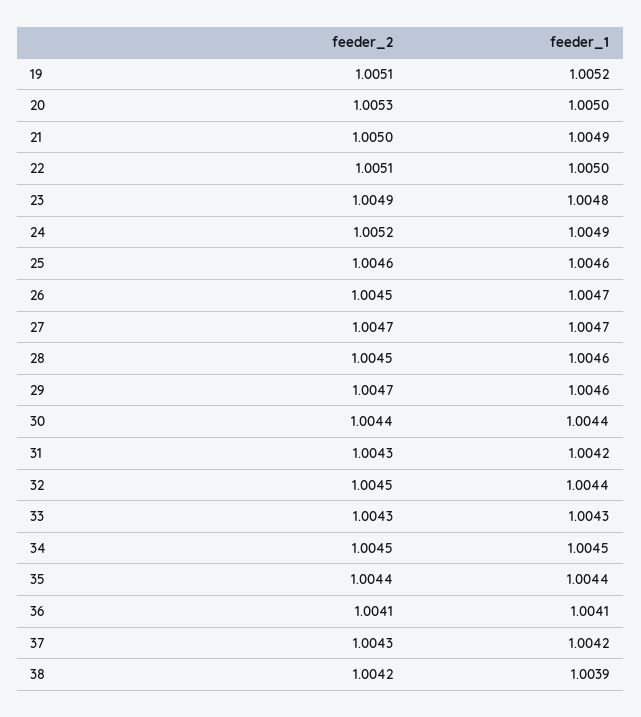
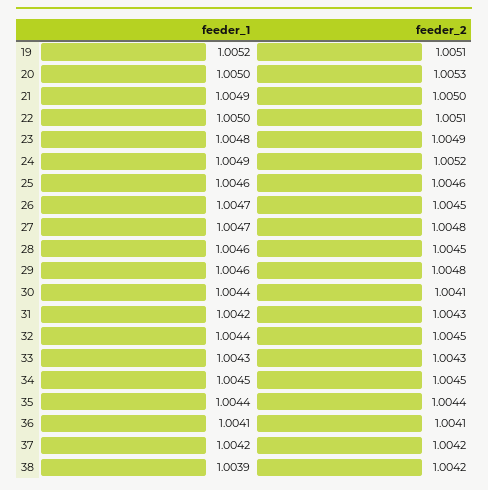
  {
    "feeder_2": {
      "19": 1.0051,
      "20": 1.0053,
      "21": 1.005,
      "22": 1.0051,
      "23": 1.0049,
      "24": 1.0052,
      "25": 1.0046,
      "26": 1.0045,
-     "27": 1.0047,
+     "27": 1.0048,
      "28": 1.0045,
-     "29": 1.0047,
+     "29": 1.0048,
-     "30": 1.0044,
+     "30": 1.0041,
      "31": 1.0043,
      "32": 1.0045,
      "33": 1.0043,
      "34": 1.0045,
      "35": 1.0044,
      "36": 1.0041,
-     "37": 1.0043,
+     "37": 1.0042,
      "38": 1.0042
    },
    "feeder_1": {
      "19": 1.0052,
      "20": 1.005,
      "21": 1.0049,
      "22": 1.005,
      "23": 1.0048,
      "24": 1.0049,
      "25": 1.0046,
      "26": 1.0047,
      "27": 1.0047,
      "28": 1.0046,
      "29": 1.0046,
      "30": 1.0044,
      "31": 1.0042,
      "32": 1.0044,
      "33": 1.0043,
      "34": 1.0045,
      "35": 1.0044,
      "36": 1.0041,
      "37": 1.0042,
      "38": 1.0039
    }
  }

